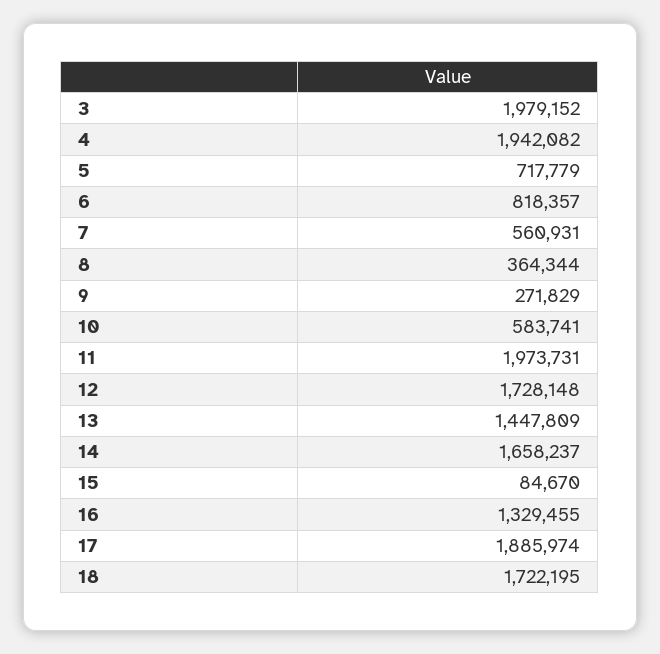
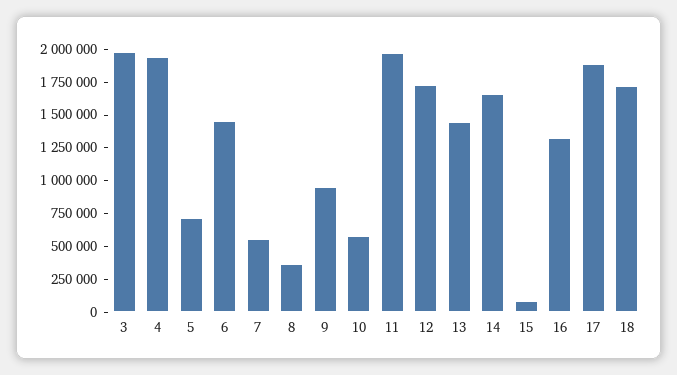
  {
    "3": 1979152,
    "4": 1942082,
    "5": 717779,
-   "6": 818357,
+   "6": 1500000,
    "7": 560931,
    "8": 364344,
-   "9": 271829,
+   "9": 1000000,
    "10": 583741,
    "11": 1973731,
    "12": 1728148,
    "13": 1447809,
    "14": 1658237,
    "15": 84670,
    "16": 1329455,
    "17": 1885974,
    "18": 1722195
  }

